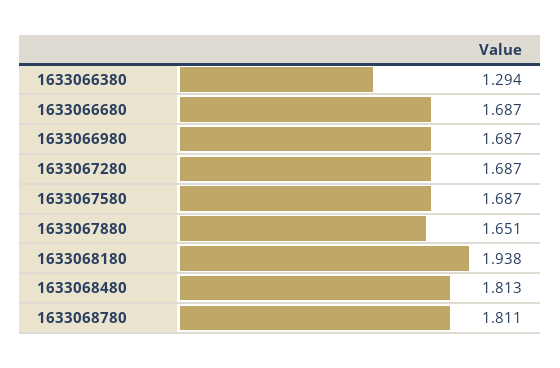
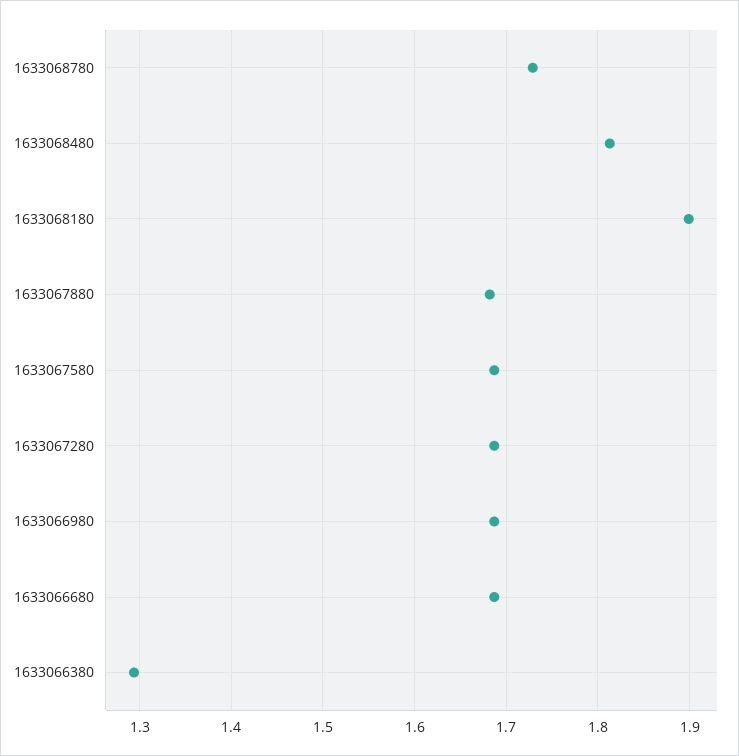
  {
    "1633066380": 1.294,
    "1633066680": 1.687,
    "1633066980": 1.687,
    "1633067280": 1.687,
    "1633067580": 1.687,
-   "1633067880": 1.651,
+   "1633067880": 1.68,
-   "1633068180": 1.938,
+   "1633068180": 1.9,
    "1633068480": 1.813,
-   "1633068780": 1.811
+   "1633068780": 1.73
  }

